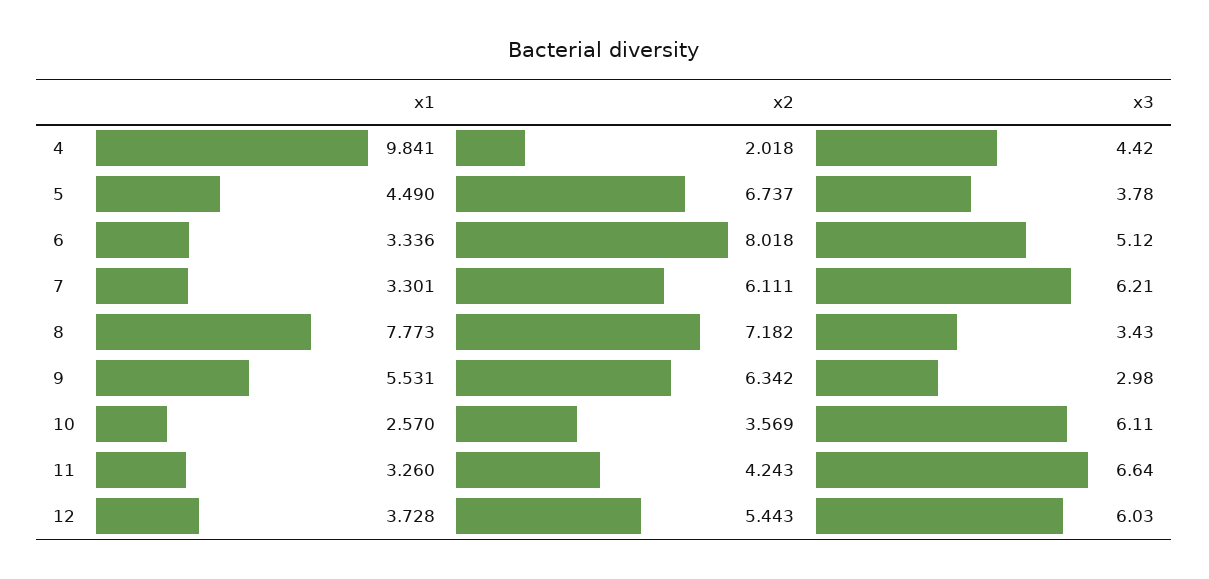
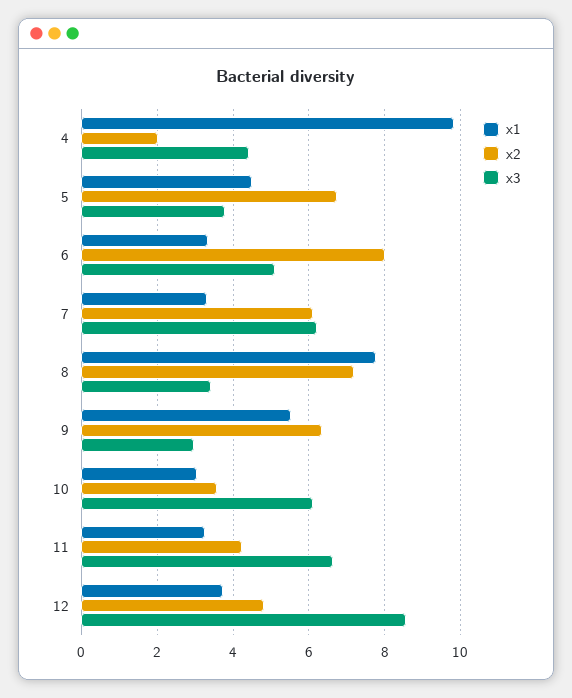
  {
    "x1": {
      "4": 9.841,
      "5": 4.49,
      "6": 3.336,
      "7": 3.301,
      "8": 7.773,
      "9": 5.531,
-     "10": 2.57,
+     "10": 3,
      "11": 3.26,
      "12": 3.728
    },
    "x2": {
      "4": 2.018,
      "5": 6.737,
      "6": 8.018,
      "7": 6.111,
      "8": 7.182,
      "9": 6.342,
      "10": 3.569,
      "11": 4.243,
-     "12": 5.443
+     "12": 4.8
    },
    "x3": {
      "4": 4.42,
      "5": 3.78,
      "6": 5.12,
      "7": 6.21,
      "8": 3.43,
      "9": 2.98,
      "10": 6.11,
      "11": 6.64,
-     "12": 6.03
+     "12": 8.6
    }
  }

